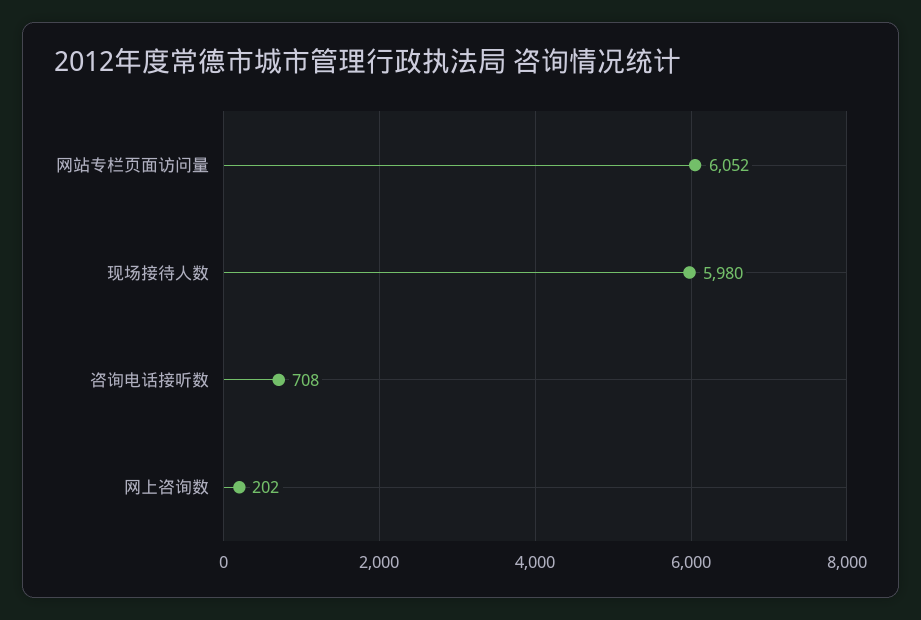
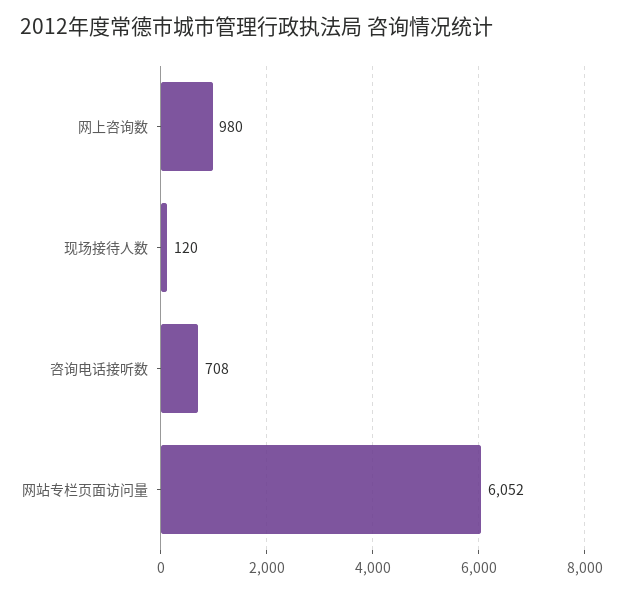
  {
    "网站专栏页面访问量": 6052,
-   "现场接待人数": 5980,
+   "现场接待人数": 120,
    "咨询电话接听数": 708,
-   "网上咨询数": 202
+   "网上咨询数": 980
  }

